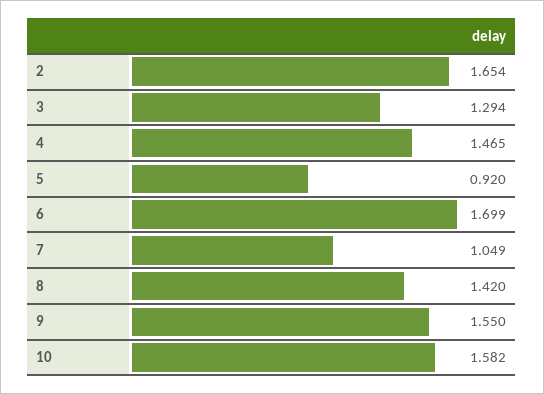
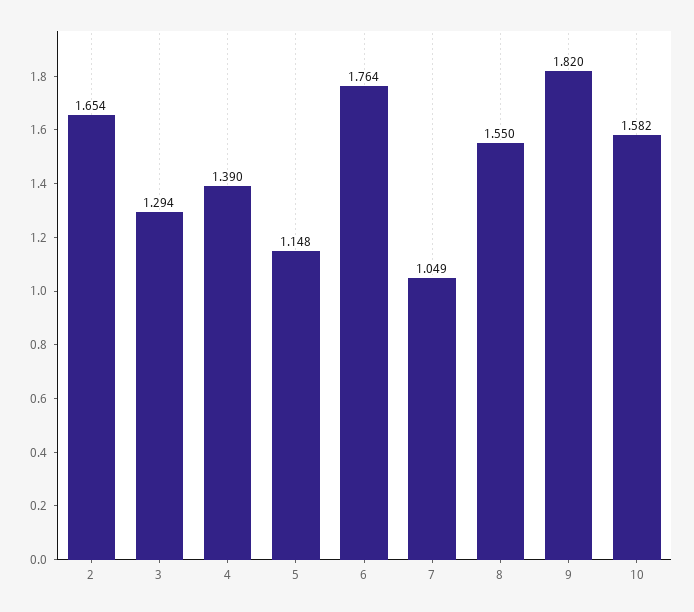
  {
    "2": 1.654,
    "3": 1.294,
-   "4": 1.465,
+   "4": 1.39,
-   "5": 0.92,
+   "5": 1.148,
-   "6": 1.699,
+   "6": 1.764,
    "7": 1.049,
-   "8": 1.42,
+   "8": 1.55,
-   "9": 1.55,
+   "9": 1.82,
    "10": 1.582
  }

